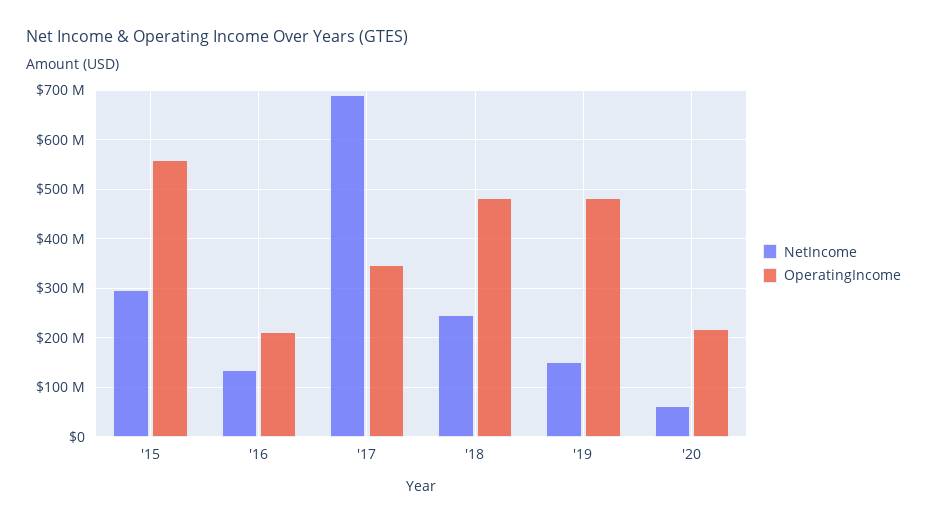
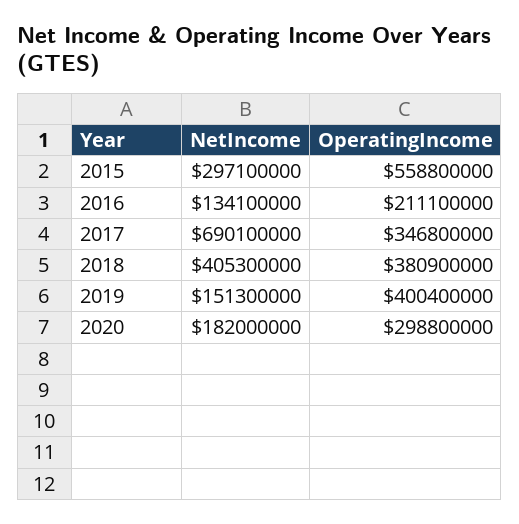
  {
    "NetIncome": {
      "'15": 297100000,
      "'16": 134100000,
      "'17": 690100000,
-     "'18": 240000000,
+     "'18": 405300000,
      "'19": 151300000,
-     "'20": 60000000
+     "'20": 182000000
    },
    "OperatingIncome": {
      "'15": 558800000,
      "'16": 211100000,
      "'17": 346800000,
-     "'18": 480000000,
+     "'18": 380900000,
-     "'19": 480000000,
+     "'19": 400400000,
-     "'20": 220000000
+     "'20": 298800000
    }
  }

